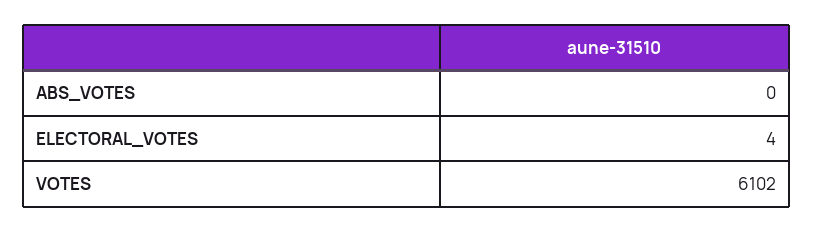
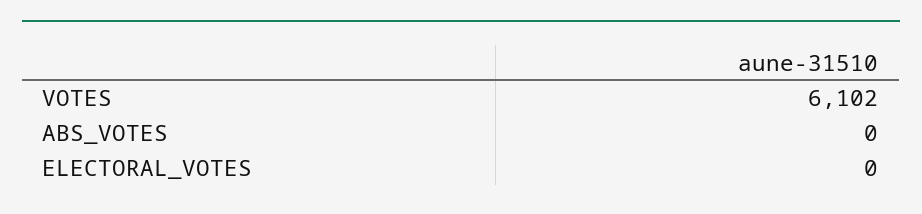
  {
    "ABS_VOTES": 0,
-   "ELECTORAL_VOTES": 4,
+   "ELECTORAL_VOTES": 0,
    "VOTES": 6102
  }

